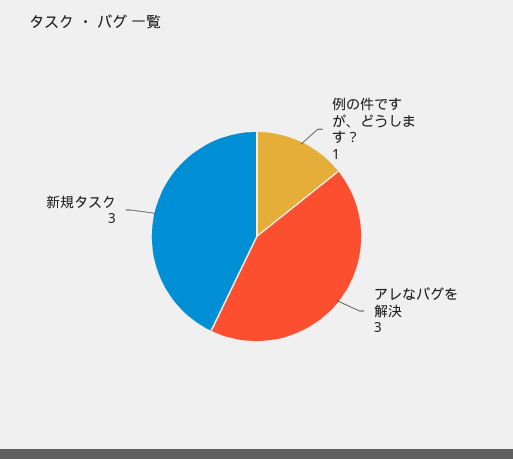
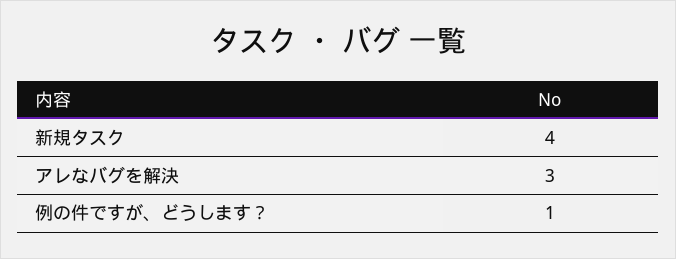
  {
    "例の件ですが、どうします？": 1,
    "アレなバグを解決": 3,
-   "新規タスク": 3
+   "新規タスク": 4
  }

